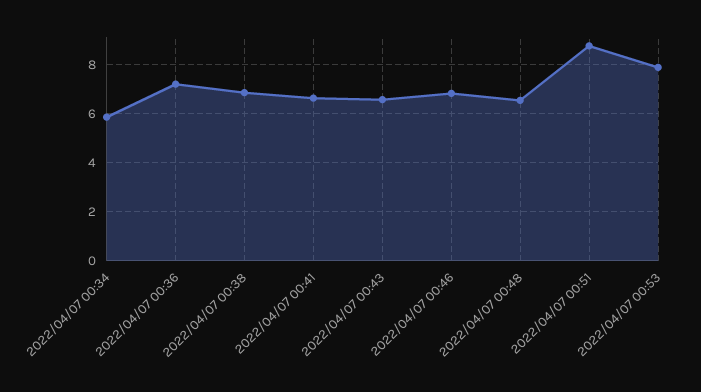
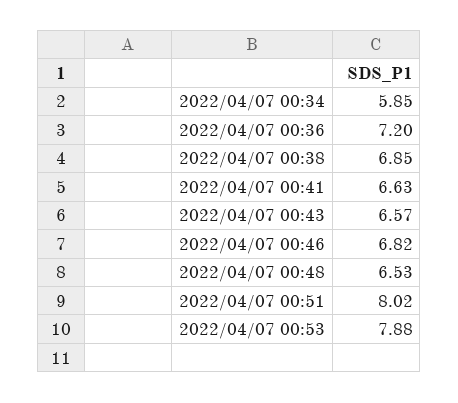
  {
    "2022/04/07 00:34": 5.85,
    "2022/04/07 00:36": 7.2,
    "2022/04/07 00:38": 6.85,
    "2022/04/07 00:41": 6.63,
    "2022/04/07 00:43": 6.57,
    "2022/04/07 00:46": 6.82,
    "2022/04/07 00:48": 6.53,
-   "2022/04/07 00:51": 8.75,
+   "2022/04/07 00:51": 8.02,
    "2022/04/07 00:53": 7.88
  }

